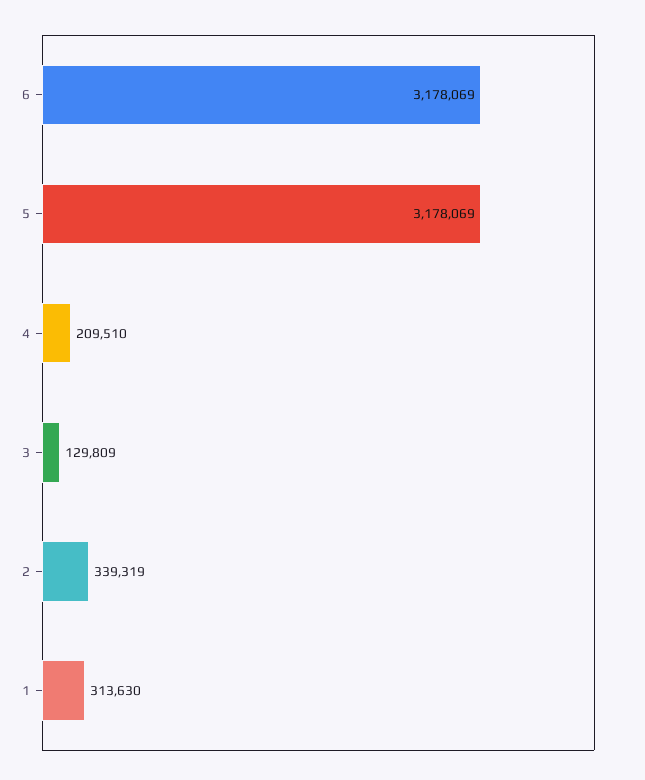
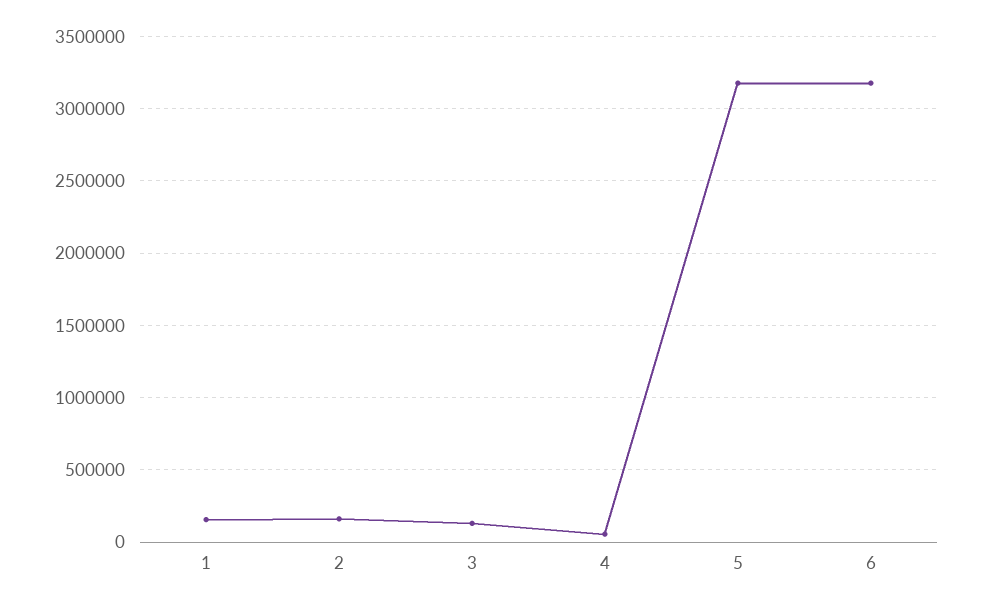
  {
    "6": 3178069,
    "5": 3178069,
-   "4": 209510,
+   "4": 50000,
    "3": 129809,
-   "2": 339319,
+   "2": 150000,
-   "1": 313630
+   "1": 150000
  }

